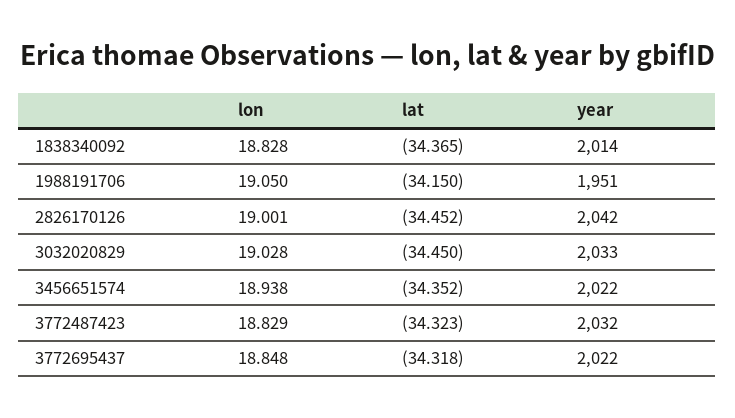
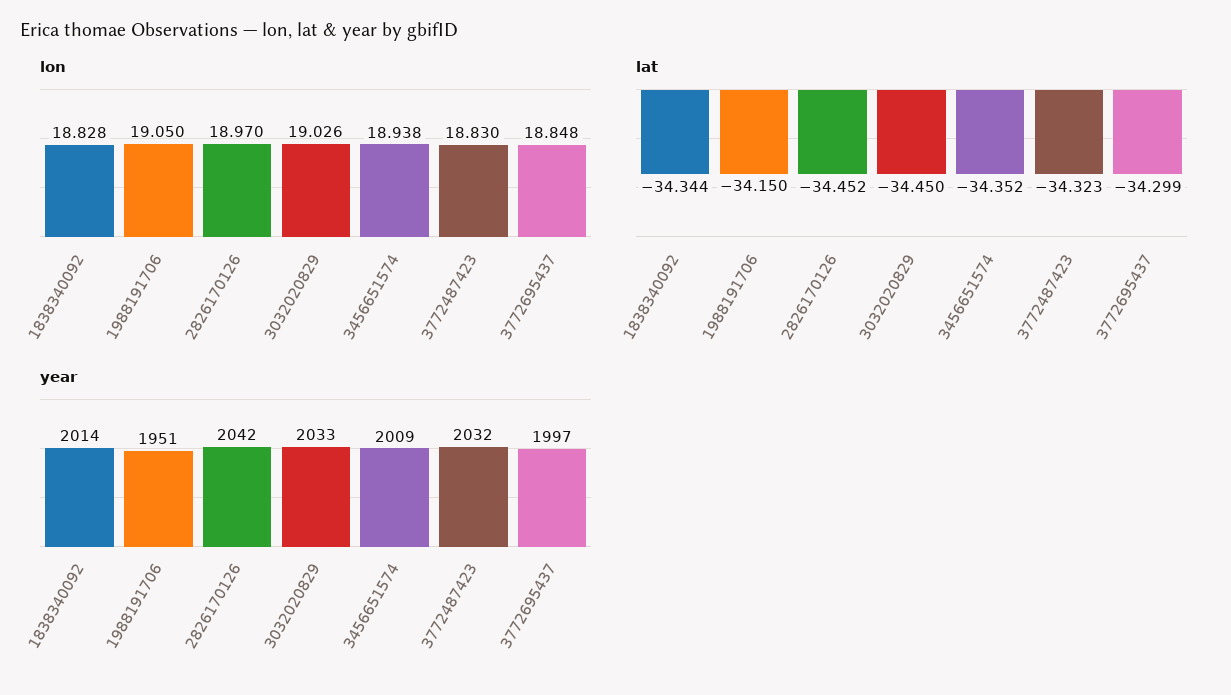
  {
    "lon": {
      "1838340092": 18.828,
      "1988191706": 19.05,
-     "2826170126": 19.001,
+     "2826170126": 18.97,
-     "3032020829": 19.028,
+     "3032020829": 19.026,
      "3456651574": 18.938,
-     "3772487423": 18.829,
+     "3772487423": 18.83,
      "3772695437": 18.848
    },
    "lat": {
-     "1838340092": -34.365,
+     "1838340092": -34.344,
      "1988191706": -34.15,
      "2826170126": -34.452,
      "3032020829": -34.45,
      "3456651574": -34.352,
      "3772487423": -34.323,
-     "3772695437": -34.318
+     "3772695437": -34.299
    },
    "year": {
      "1838340092": 2014,
      "1988191706": 1951,
      "2826170126": 2042,
      "3032020829": 2033,
-     "3456651574": 2022,
+     "3456651574": 2009,
      "3772487423": 2032,
-     "3772695437": 2022
+     "3772695437": 1997
    }
  }

